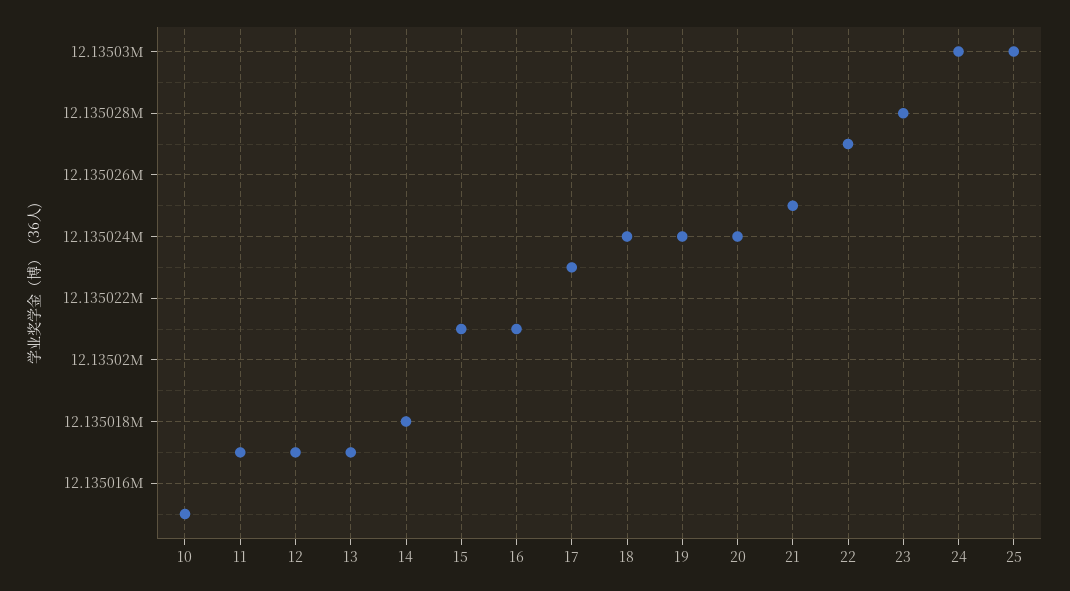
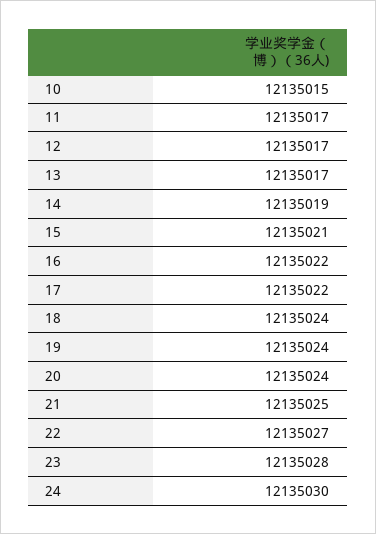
  {
    "10": 12135015,
    "11": 12135017,
    "12": 12135017,
    "13": 12135017,
-   "14": 12135018,
+   "14": 12135019,
    "15": 12135021,
-   "16": 12135021,
+   "16": 12135022,
-   "17": 12135023,
+   "17": 12135022,
    "18": 12135024,
    "19": 12135024,
    "20": 12135024,
    "21": 12135025,
    "22": 12135027,
    "23": 12135028,
-   "24": 12135030,
+   "24": 12135030
-   "25": 12135030
  }

